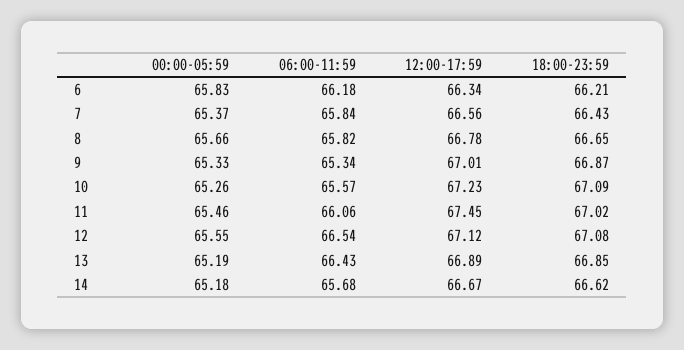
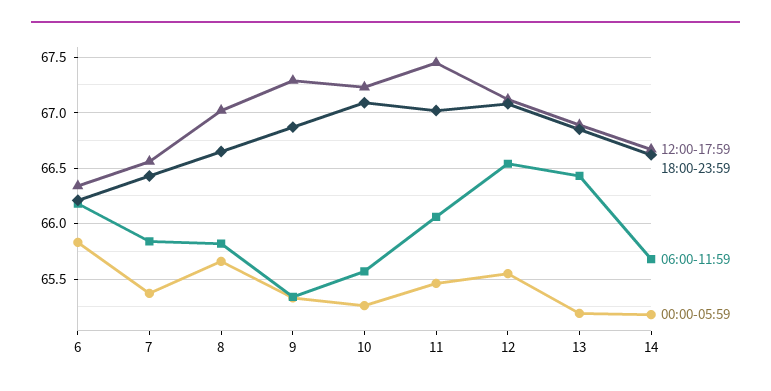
  {
    "00:00-05:59": {
      "6": 65.83,
      "7": 65.37,
      "8": 65.66,
      "9": 65.33,
      "10": 65.26,
      "11": 65.46,
      "12": 65.55,
      "13": 65.19,
      "14": 65.18
    },
    "06:00-11:59": {
      "6": 66.18,
      "7": 65.84,
      "8": 65.82,
      "9": 65.34,
      "10": 65.57,
      "11": 66.06,
      "12": 66.54,
      "13": 66.43,
      "14": 65.68
    },
    "12:00-17:59": {
      "6": 66.34,
      "7": 66.56,
-     "8": 66.78,
+     "8": 67,
-     "9": 67.01,
+     "9": 67.3,
      "10": 67.23,
      "11": 67.45,
      "12": 67.12,
      "13": 66.89,
      "14": 66.67
    },
    "18:00-23:59": {
      "6": 66.21,
      "7": 66.43,
      "8": 66.65,
      "9": 66.87,
      "10": 67.09,
      "11": 67.02,
      "12": 67.08,
      "13": 66.85,
      "14": 66.62
    }
  }

